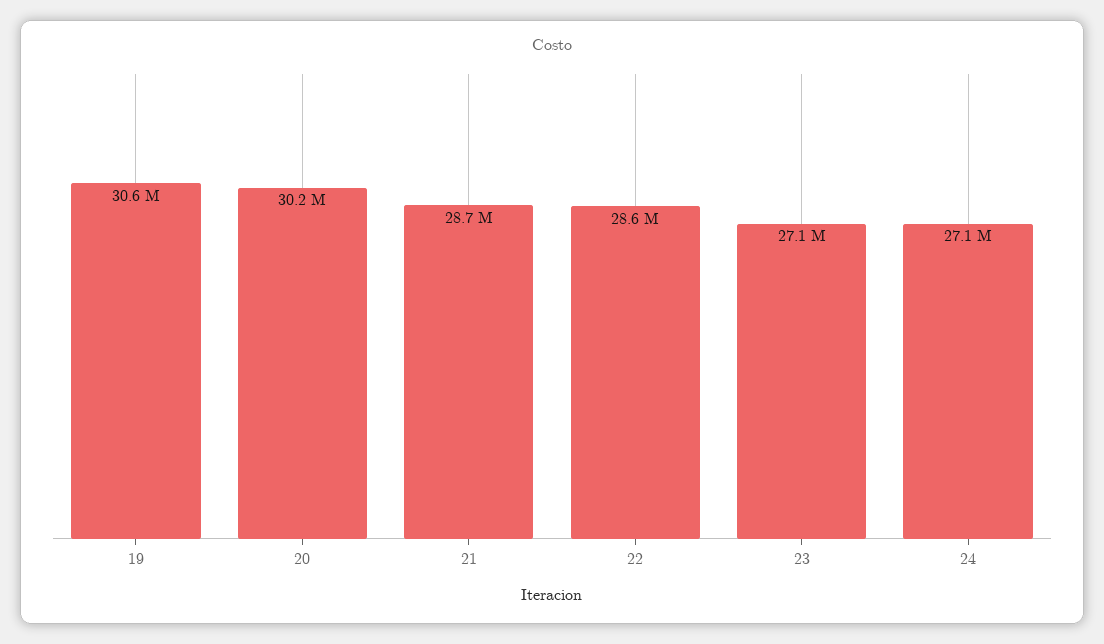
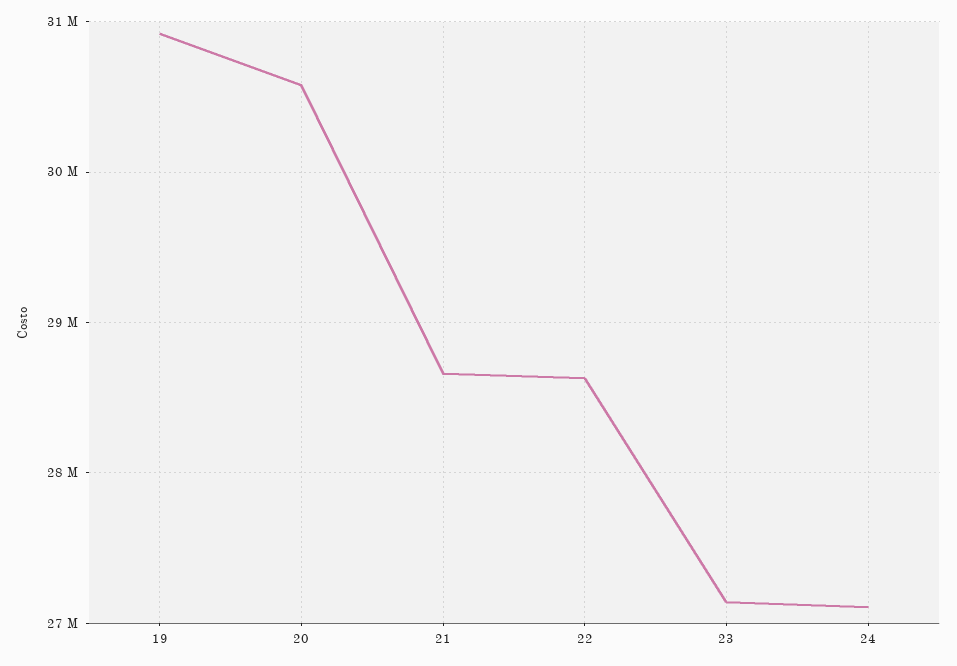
  {
-   "19": 30600000,
+   "19": 30900000,
-   "20": 30200000,
+   "20": 30600000,
    "21": 28700000,
    "22": 28600000,
    "23": 27100000,
    "24": 27100000
  }

